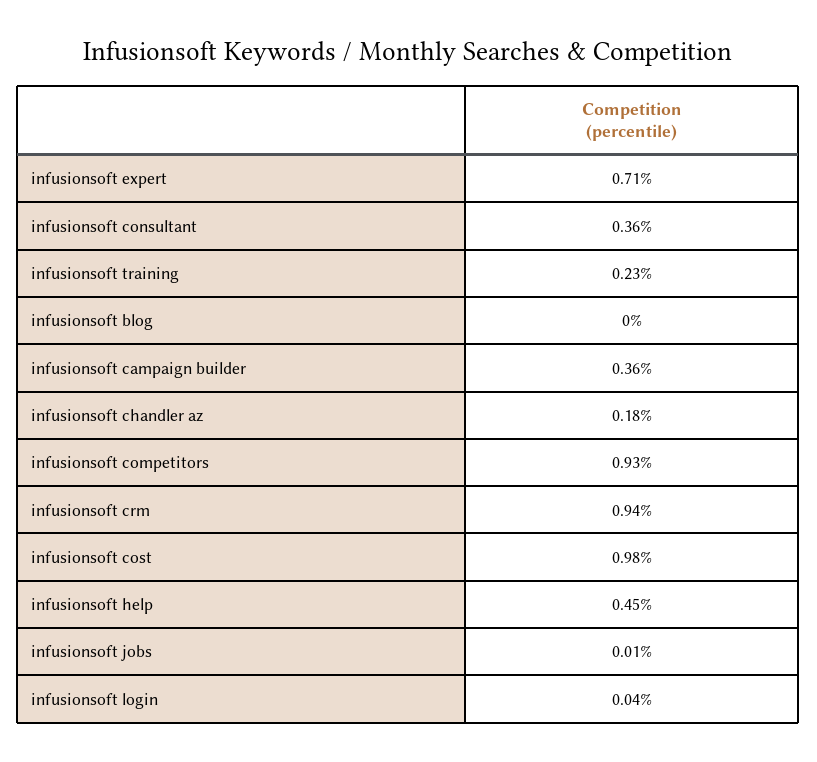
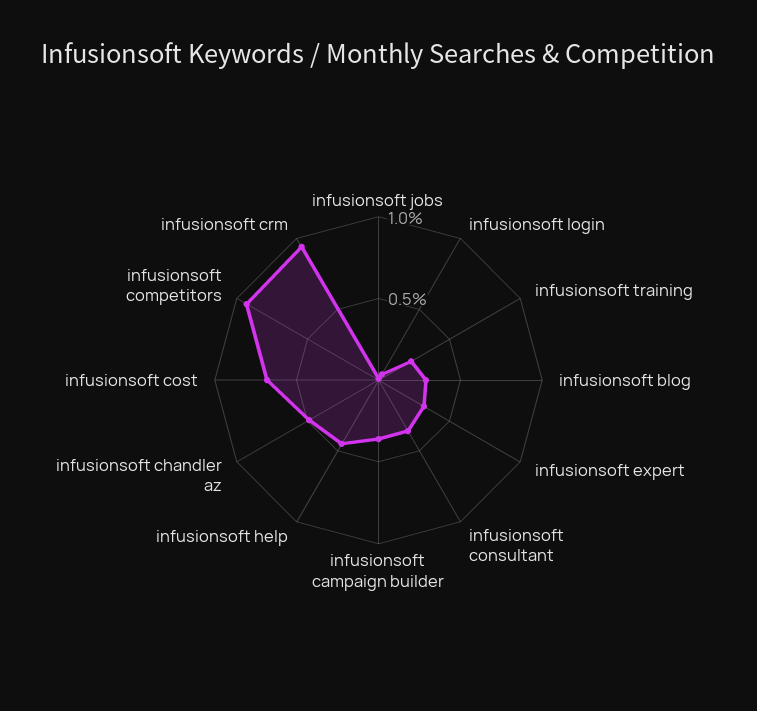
  {
-   "infusionsoft expert": 0.71,
+   "infusionsoft expert": 0.3,
    "infusionsoft consultant": 0.36,
    "infusionsoft training": 0.23,
-   "infusionsoft blog": 0,
+   "infusionsoft blog": 0.3,
    "infusionsoft campaign builder": 0.36,
-   "infusionsoft chandler az": 0.18,
+   "infusionsoft chandler az": 0.5,
    "infusionsoft competitors": 0.93,
    "infusionsoft crm": 0.94,
-   "infusionsoft cost": 0.98,
+   "infusionsoft cost": 0.7,
    "infusionsoft help": 0.45,
    "infusionsoft jobs": 0.01,
    "infusionsoft login": 0.04
  }

